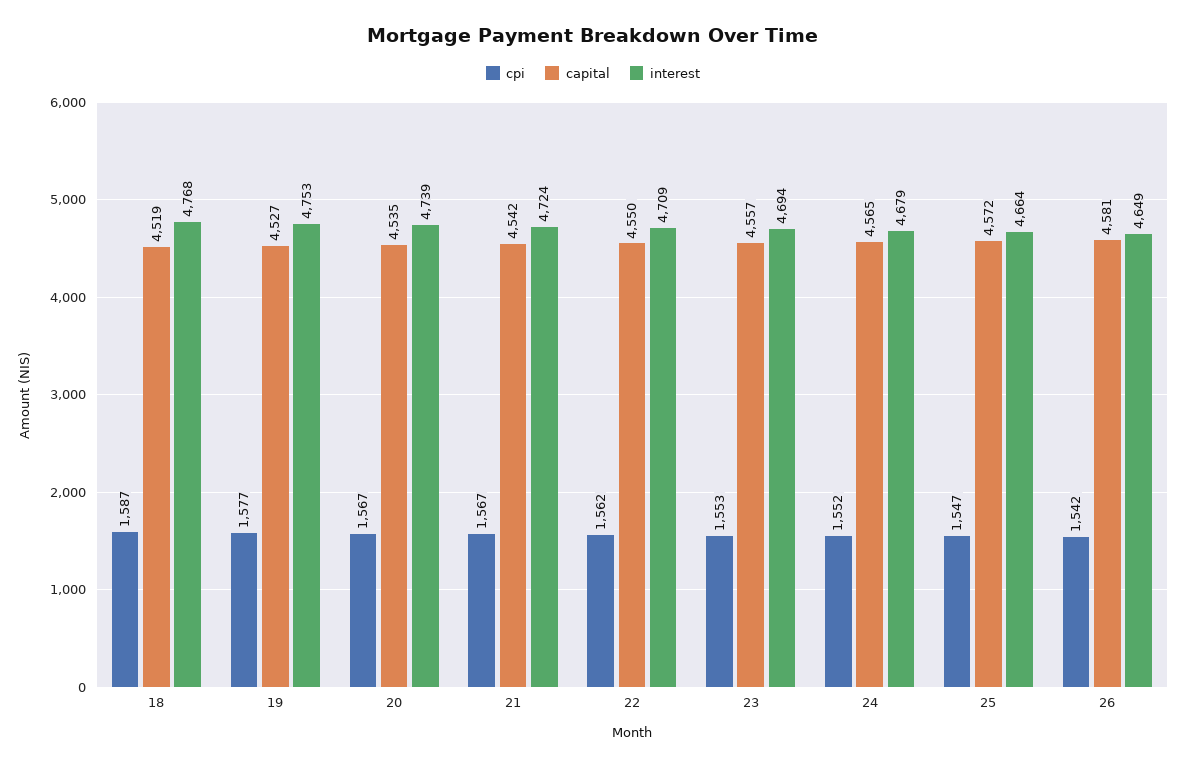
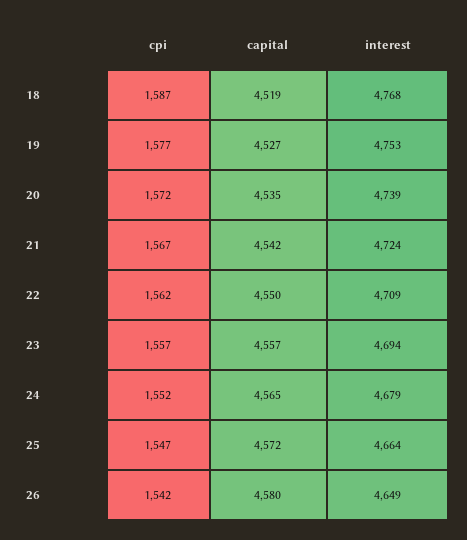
  {
    "cpi": {
      "18": 1587,
      "19": 1577,
-     "20": 1567,
+     "20": 1572,
      "21": 1567,
      "22": 1562,
-     "23": 1553,
+     "23": 1557,
      "24": 1552,
      "25": 1547,
      "26": 1542
    },
    "capital": {
      "18": 4519,
      "19": 4527,
      "20": 4535,
      "21": 4542,
      "22": 4550,
      "23": 4557,
      "24": 4565,
      "25": 4572,
-     "26": 4581
+     "26": 4580
    },
    "interest": {
      "18": 4768,
      "19": 4753,
      "20": 4739,
      "21": 4724,
      "22": 4709,
      "23": 4694,
      "24": 4679,
      "25": 4664,
      "26": 4649
    }
  }

